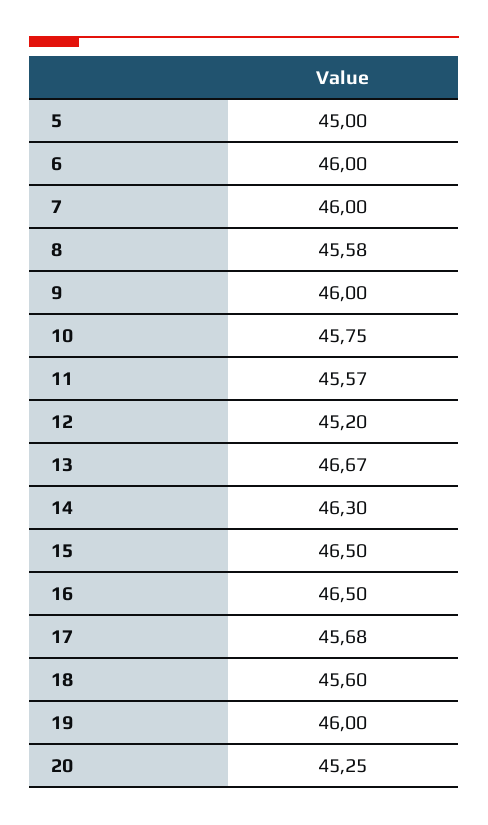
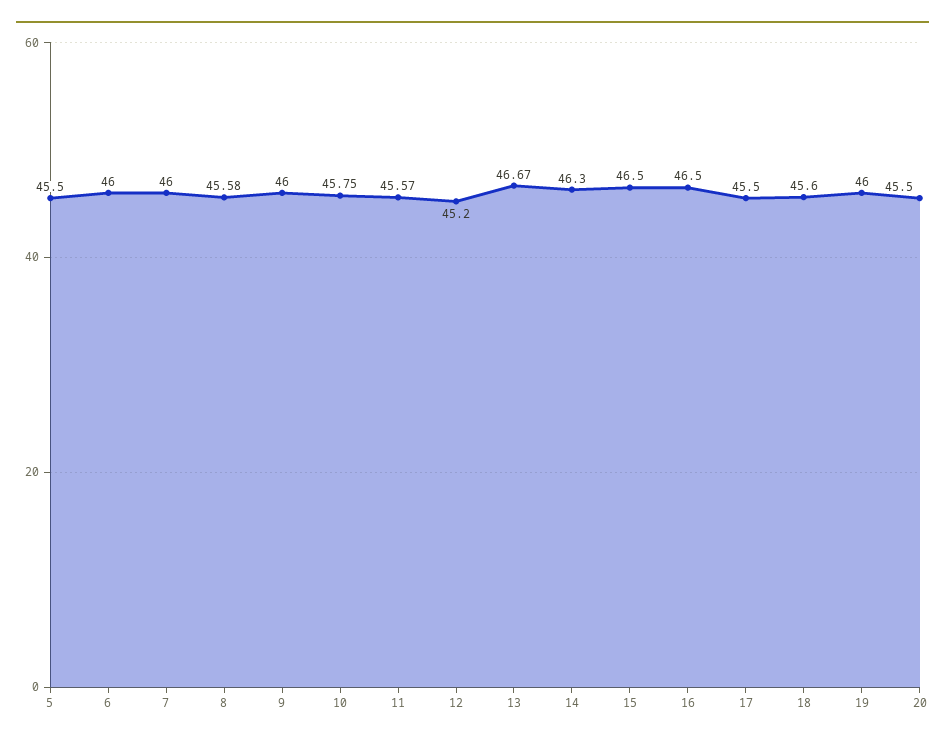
  {
-   "5": 45,
+   "5": 45.5,
    "6": 46,
    "7": 46,
    "8": 45.58,
    "9": 46,
    "10": 45.75,
    "11": 45.57,
    "12": 45.2,
    "13": 46.67,
    "14": 46.3,
    "15": 46.5,
    "16": 46.5,
-   "17": 45.68,
+   "17": 45.5,
    "18": 45.6,
    "19": 46,
-   "20": 45.25
+   "20": 45.5
  }

